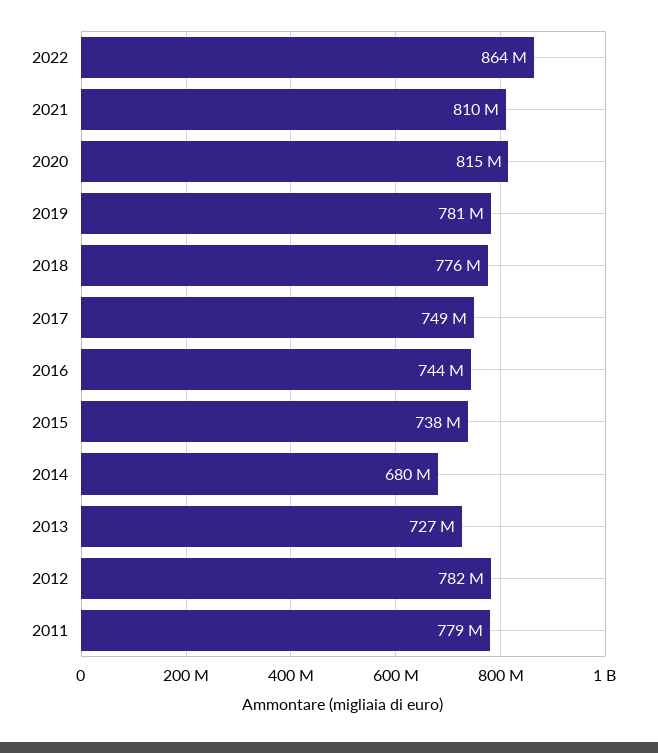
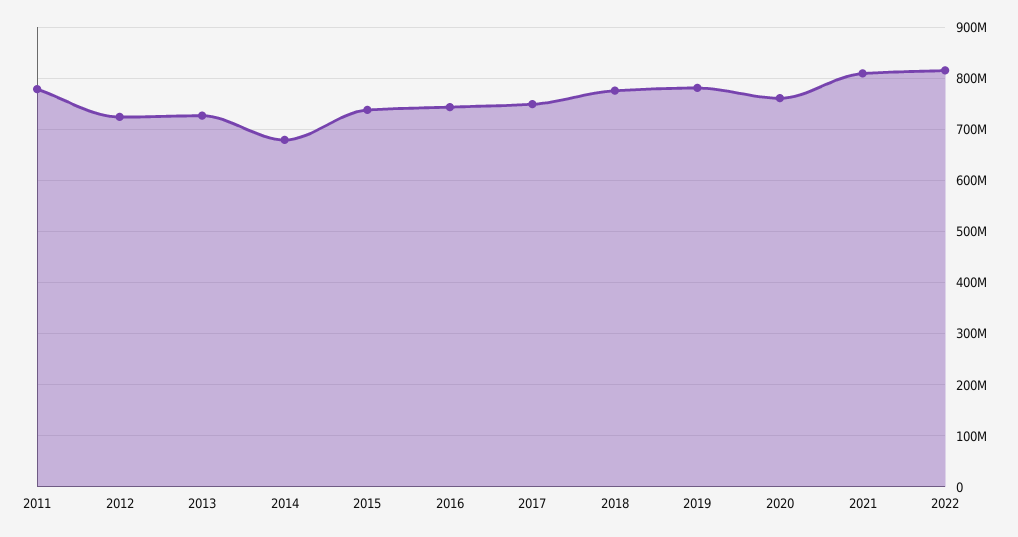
  {
-   "2022": 864000000,
+   "2022": 820000000,
    "2021": 810000000,
-   "2020": 815000000,
+   "2020": 760000000,
    "2019": 781000000,
    "2018": 776000000,
    "2017": 749000000,
    "2016": 744000000,
    "2015": 738000000,
    "2014": 680000000,
    "2013": 727000000,
-   "2012": 782000000,
+   "2012": 720000000,
    "2011": 779000000
  }

